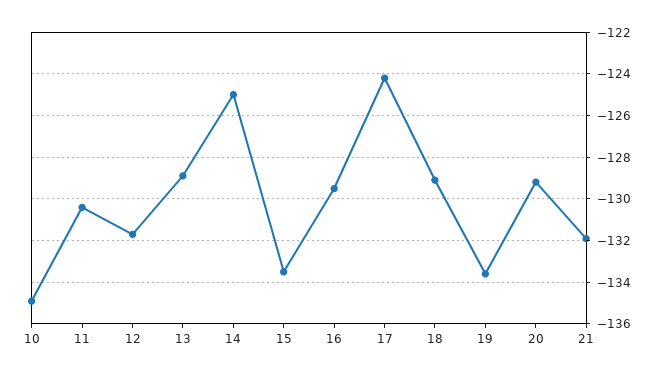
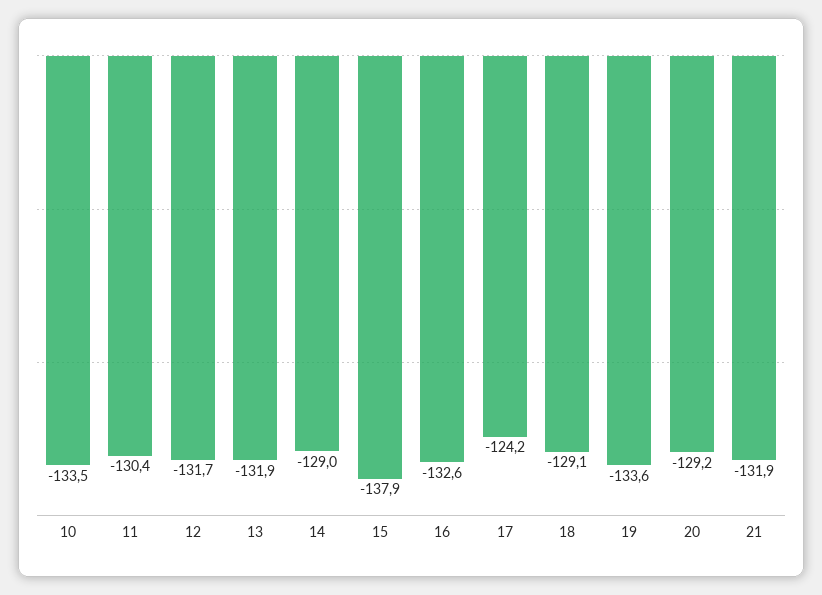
  {
-   "10": -135,
+   "10": -133.5,
    "11": -130.4,
    "12": -131.7,
-   "13": -129,
+   "13": -131.9,
-   "14": -125,
+   "14": -129,
-   "15": -133.5,
+   "15": -137.9,
-   "16": -129.5,
+   "16": -132.6,
    "17": -124.2,
    "18": -129.1,
    "19": -133.6,
    "20": -129.2,
    "21": -131.9
  }

